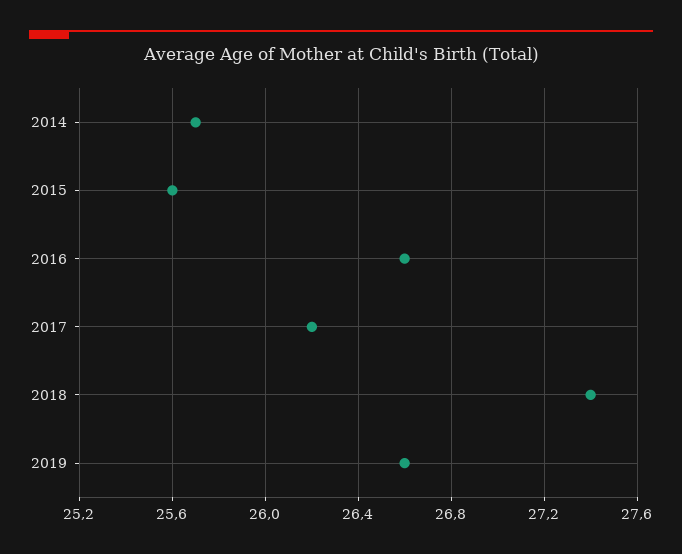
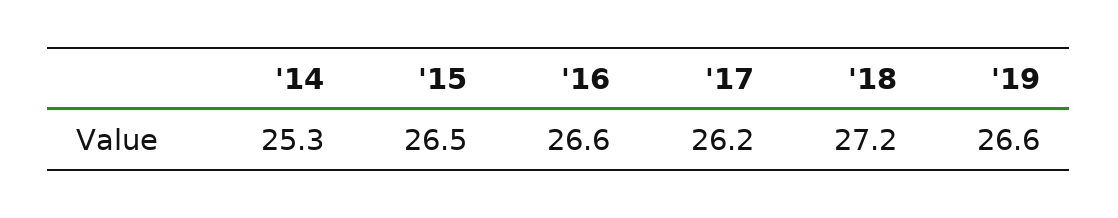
  {
-   "2014": 25.7,
+   "2014": 25.3,
-   "2015": 25.6,
+   "2015": 26.5,
    "2016": 26.6,
    "2017": 26.2,
-   "2018": 27.4,
+   "2018": 27.2,
    "2019": 26.6
  }

